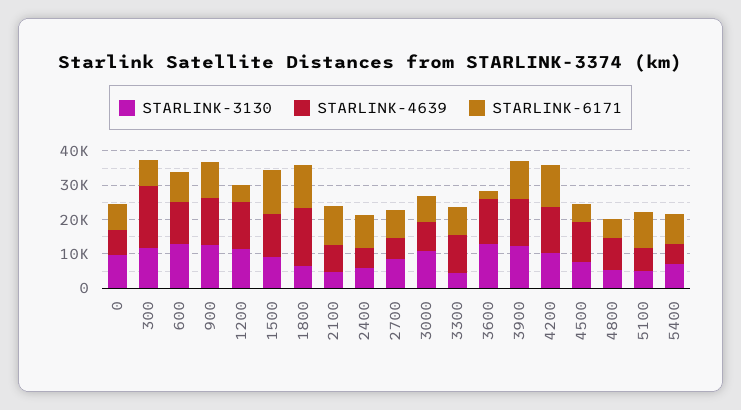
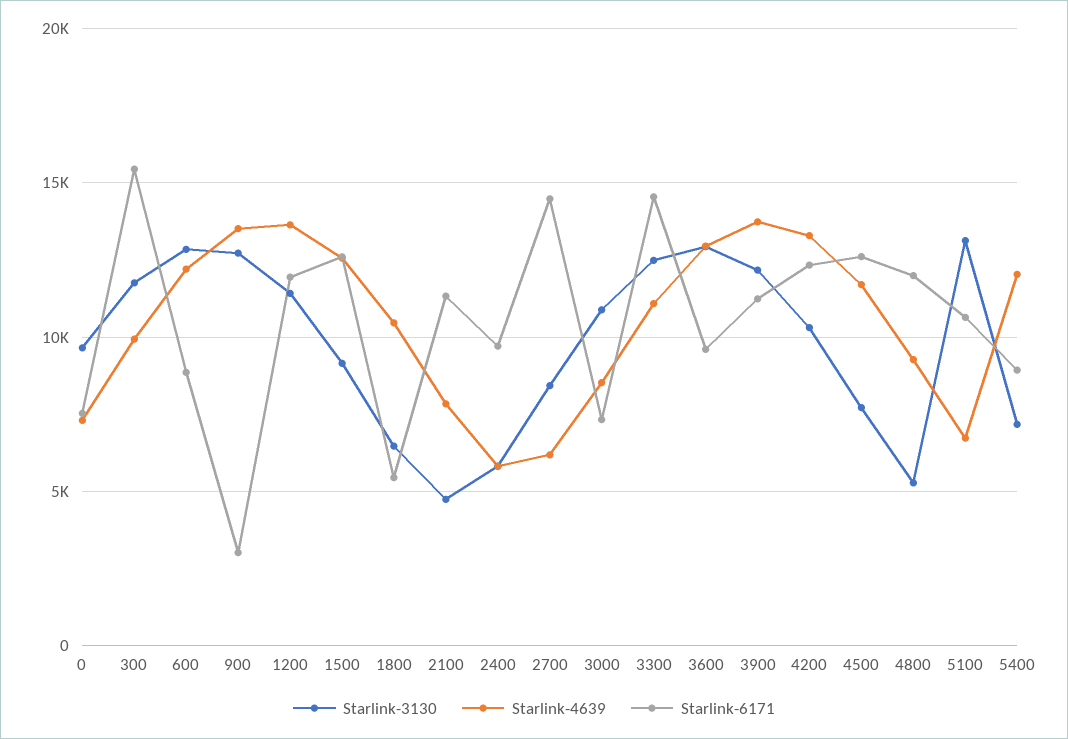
  {
    "STARLINK-3130": {
      "0": 9500,
      "300": 12000,
      "600": 13000,
      "900": 12500,
      "1200": 11500,
      "1500": 9000,
      "1800": 6500,
      "2100": 4500,
      "2400": 6000,
      "2700": 8500,
      "3000": 11000,
-     "3300": 5000,
+     "3300": 12500,
      "3600": 13000,
      "3900": 12000,
      "4200": 10500,
      "4500": 7500,
      "4800": 5500,
-     "5100": 5000,
+     "5100": 13000,
      "5400": 7000
    },
    "STARLINK-4639": {
      "0": 7500,
-     "300": 17500,
+     "300": 10000,
      "600": 12000,
      "900": 13500,
      "1200": 13500,
      "1500": 12500,
-     "1800": 17500,
+     "1800": 10500,
      "2100": 8000,
      "2400": 6000,
      "2700": 6000,
      "3000": 8500,
      "3300": 11000,
      "3600": 13000,
      "3900": 13500,
      "4200": 13500,
      "4500": 11500,
      "4800": 9500,
      "5100": 6500,
-     "5400": 5000
+     "5400": 12000
    },
    "STARLINK-6171": {
      "0": 7500,
-     "300": 7500,
+     "300": 15500,
      "600": 9000,
-     "900": 10000,
+     "900": 3000,
-     "1200": 5000,
+     "1200": 12000,
      "1500": 12500,
-     "1800": 12500,
+     "1800": 5500,
      "2100": 11500,
      "2400": 9500,
-     "2700": 7500,
+     "2700": 14500,
      "3000": 7500,
-     "3300": 7500,
+     "3300": 14500,
-     "3600": 2500,
+     "3600": 9500,
      "3900": 11000,
      "4200": 12500,
-     "4500": 5000,
+     "4500": 12500,
-     "4800": 5000,
+     "4800": 12000,
      "5100": 10500,
      "5400": 9000
    }
  }

